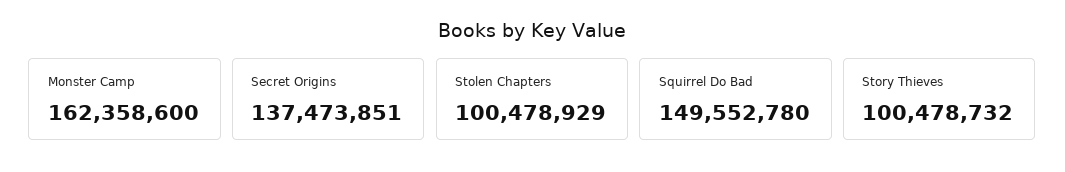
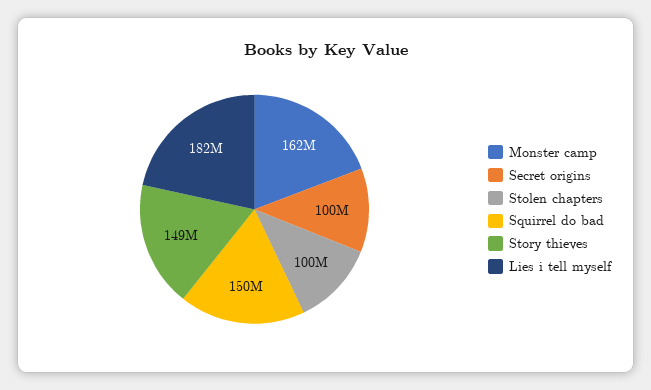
  {
    "Monster Camp": 162358600,
-   "Secret Origins": 137473851,
+   "Secret Origins": 100000000,
    "Stolen Chapters": 100478929,
    "Squirrel Do Bad": 149552780,
-   "Story Thieves": 100478732
+   "Story Thieves": 149000000,
+   "Lies i tell myself": 182000000
  }

